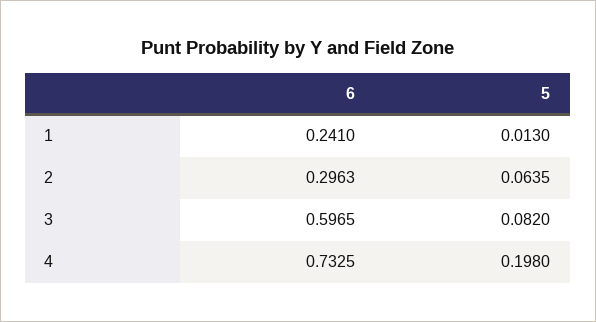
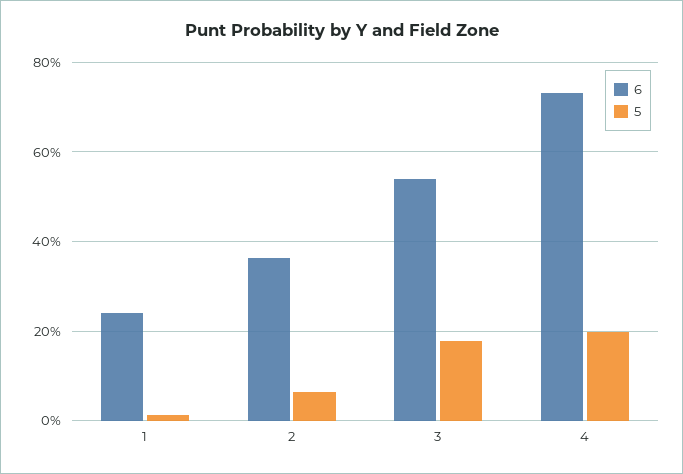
  {
    "6": {
      "1": 0.241,
-     "2": 0.2963,
+     "2": 0.36,
-     "3": 0.5965,
+     "3": 0.54,
      "4": 0.7325
    },
    "5": {
      "1": 0.013,
      "2": 0.0635,
-     "3": 0.082,
+     "3": 0.18,
      "4": 0.198
    }
  }

